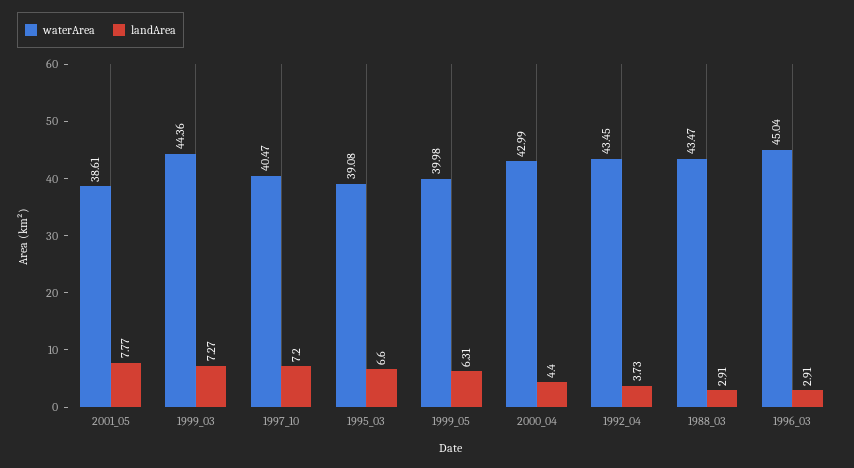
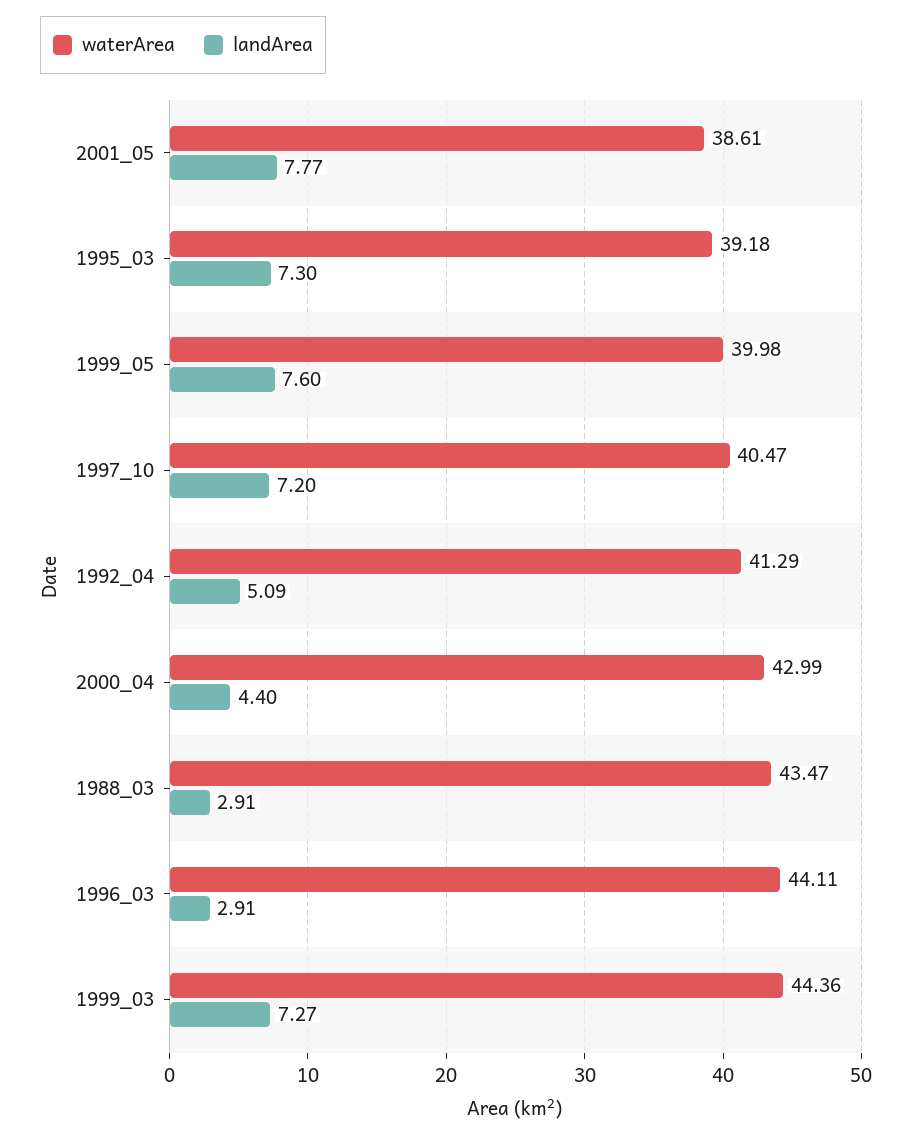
  {
    "waterArea": {
      "2001_05": 38.61,
      "1999_03": 44.36,
      "1997_10": 40.47,
-     "1995_03": 39.08,
+     "1995_03": 39.18,
      "1999_05": 39.98,
      "2000_04": 42.99,
-     "1992_04": 43.45,
+     "1992_04": 41.29,
      "1988_03": 43.47,
-     "1996_03": 45.04
+     "1996_03": 44.11
    },
    "landArea": {
      "2001_05": 7.77,
      "1999_03": 7.27,
      "1997_10": 7.2,
-     "1995_03": 6.6,
+     "1995_03": 7.3,
-     "1999_05": 6.31,
+     "1999_05": 7.6,
      "2000_04": 4.4,
-     "1992_04": 3.73,
+     "1992_04": 5.09,
      "1988_03": 2.91,
      "1996_03": 2.91
    }
  }

